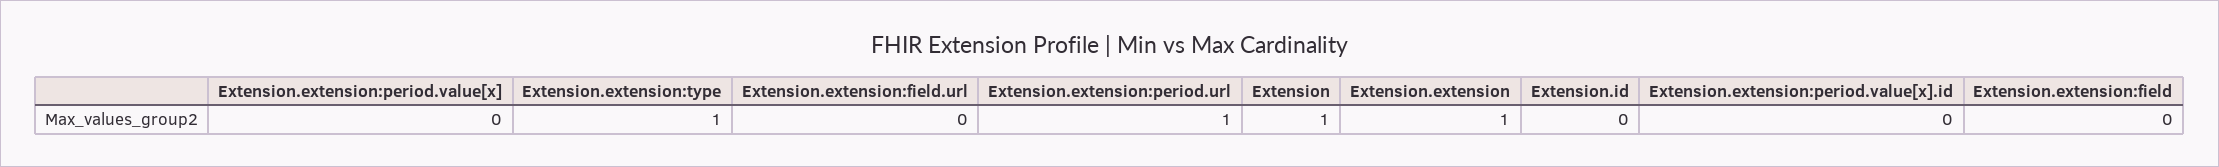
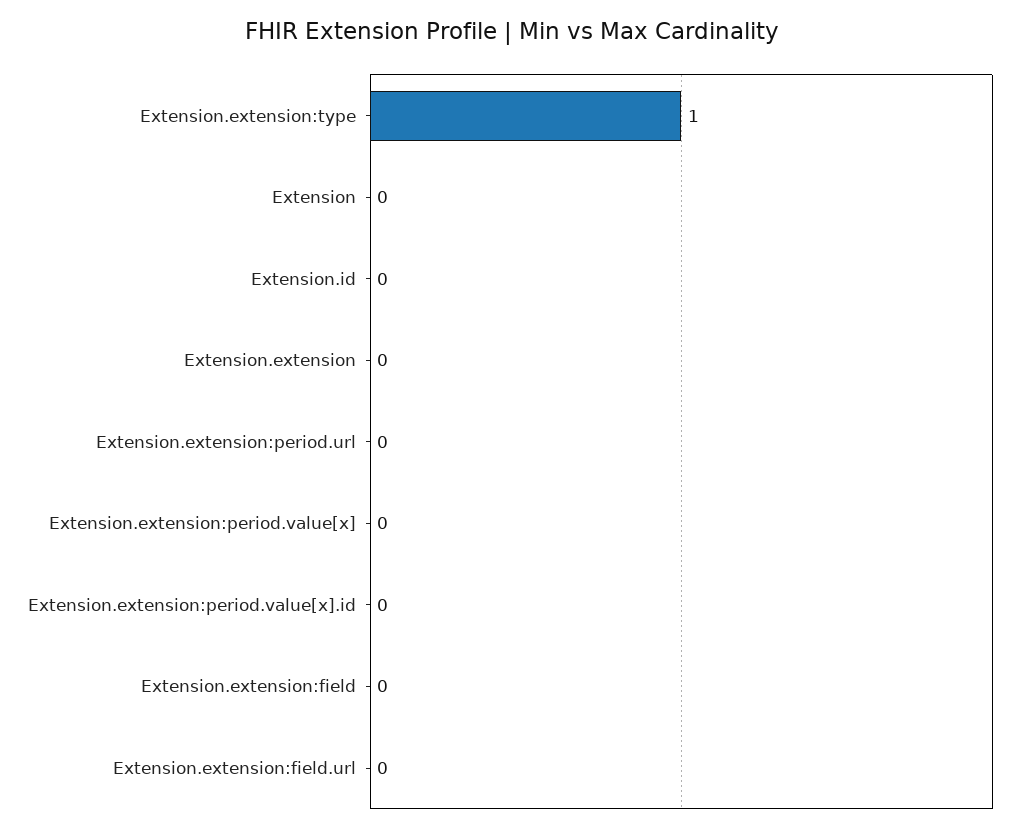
  {
    "Extension.extension:period.value[x]": 0,
    "Extension.extension:type": 1,
    "Extension.extension:field.url": 0,
-   "Extension.extension:period.url": 1,
+   "Extension.extension:period.url": 0,
-   "Extension": 1,
+   "Extension": 0,
-   "Extension.extension": 1,
+   "Extension.extension": 0,
    "Extension.id": 0,
    "Extension.extension:period.value[x].id": 0,
    "Extension.extension:field": 0
  }

